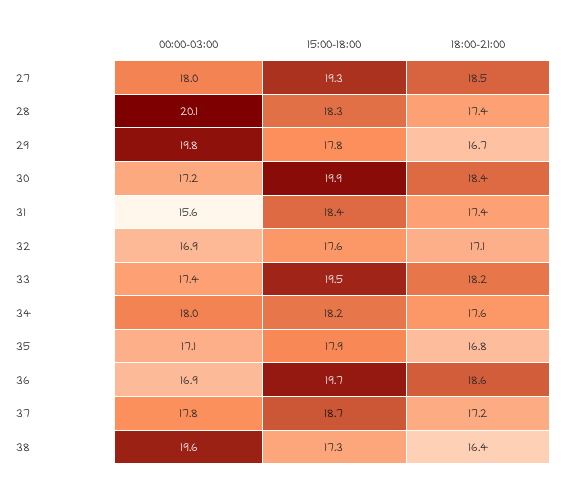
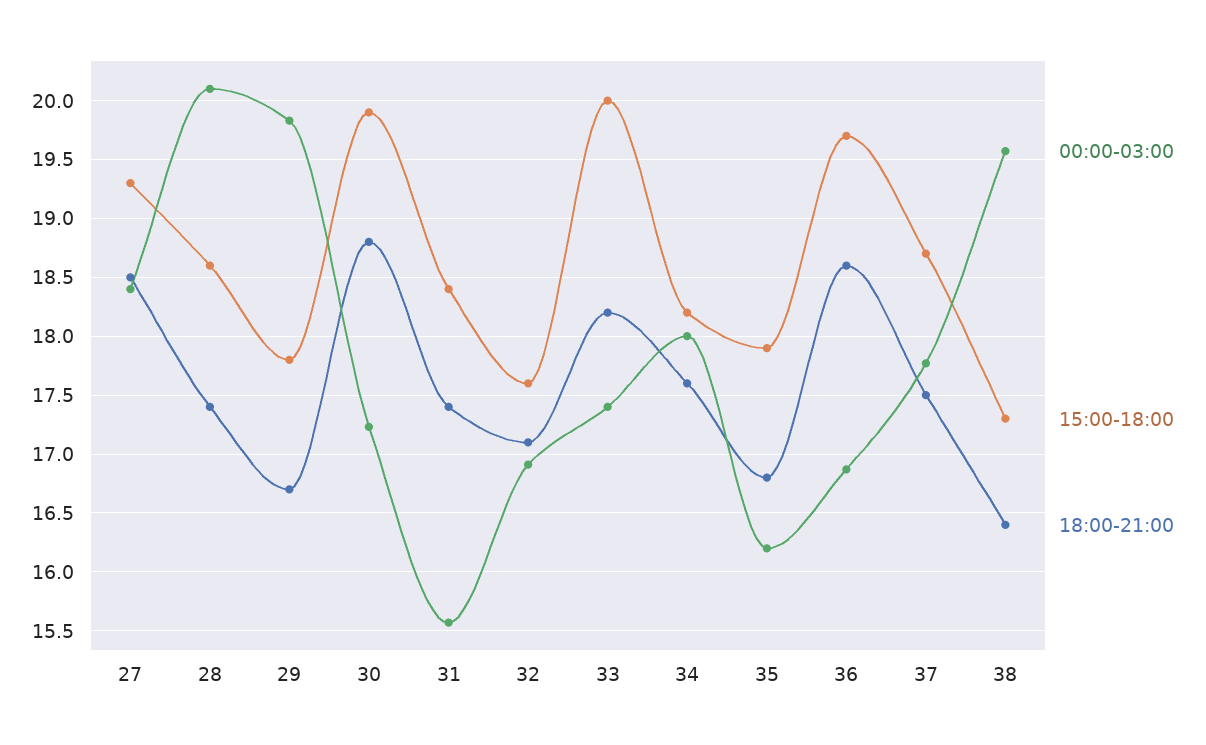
  {
    "00:00-03:00": {
-     "27": 18,
+     "27": 18.4,
      "28": 20.1,
      "29": 19.8,
      "30": 17.2,
      "31": 15.6,
      "32": 16.9,
      "33": 17.4,
      "34": 18,
-     "35": 17.1,
+     "35": 16.2,
      "36": 16.9,
      "37": 17.8,
      "38": 19.6
    },
    "15:00-18:00": {
      "27": 19.3,
-     "28": 18.3,
+     "28": 18.6,
      "29": 17.8,
      "30": 19.9,
      "31": 18.4,
      "32": 17.6,
-     "33": 19.5,
+     "33": 20,
      "34": 18.2,
      "35": 17.9,
      "36": 19.7,
      "37": 18.7,
      "38": 17.3
    },
    "18:00-21:00": {
      "27": 18.5,
      "28": 17.4,
      "29": 16.7,
-     "30": 18.4,
+     "30": 18.8,
      "31": 17.4,
      "32": 17.1,
      "33": 18.2,
      "34": 17.6,
      "35": 16.8,
      "36": 18.6,
-     "37": 17.2,
+     "37": 17.5,
      "38": 16.4
    }
  }

